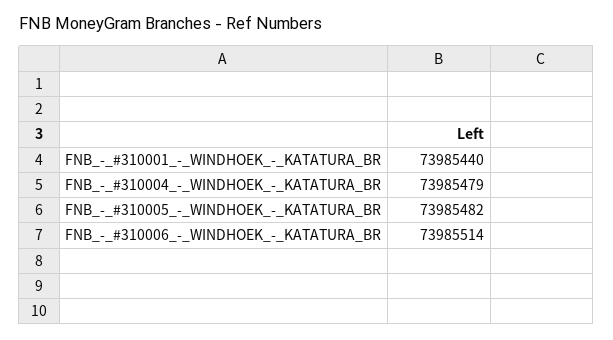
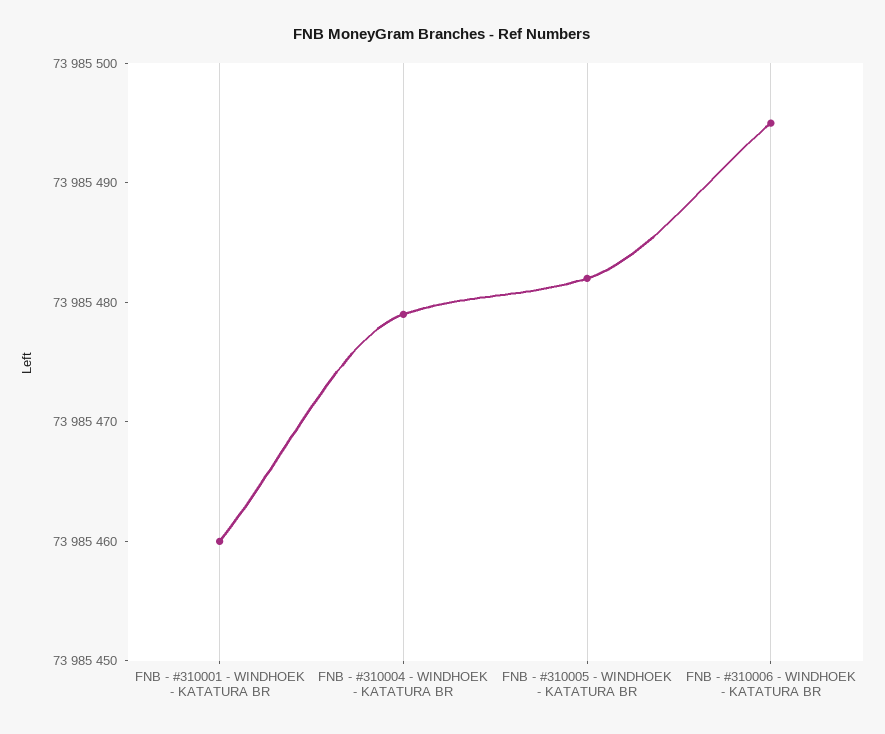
  {
-   "FNB_-_#310001_-_WINDHOEK_-_KATATURA_BR": 73985440,
+   "FNB_-_#310001_-_WINDHOEK_-_KATATURA_BR": 73985460,
    "FNB_-_#310004_-_WINDHOEK_-_KATATURA_BR": 73985479,
    "FNB_-_#310005_-_WINDHOEK_-_KATATURA_BR": 73985482,
-   "FNB_-_#310006_-_WINDHOEK_-_KATATURA_BR": 73985514
+   "FNB_-_#310006_-_WINDHOEK_-_KATATURA_BR": 73985495
  }

